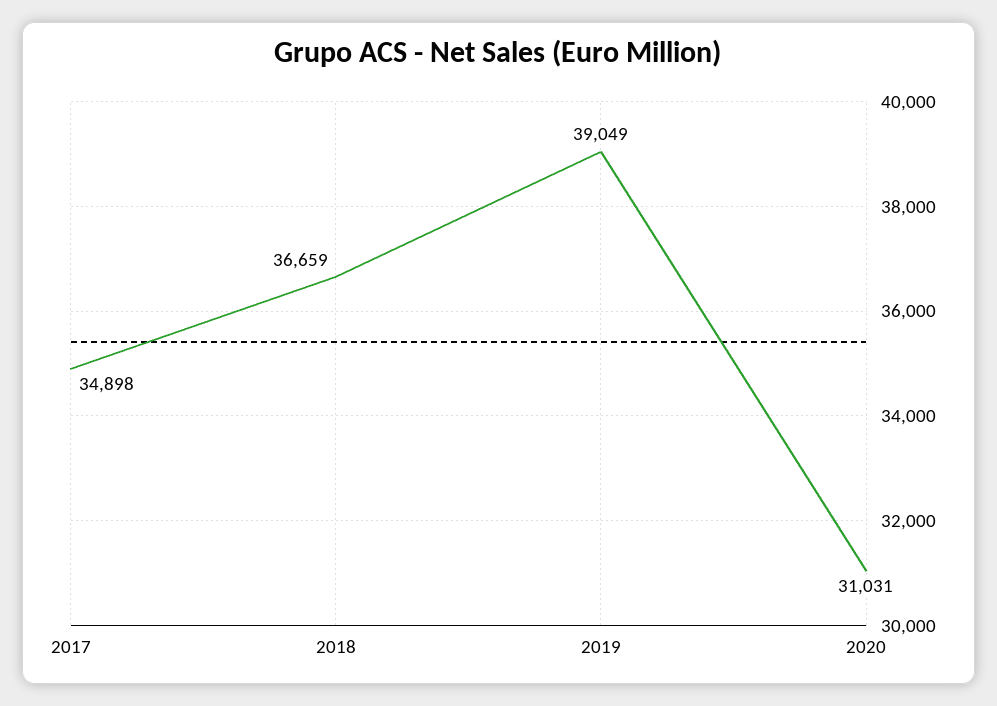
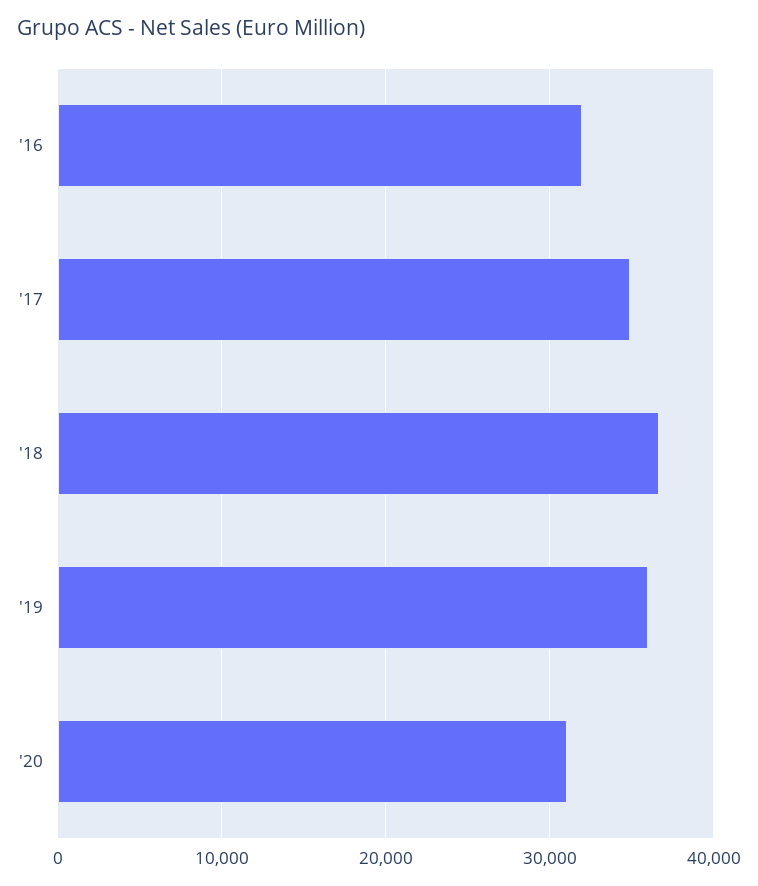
  {
    "2017": 34898,
    "2018": 36659,
-   "2019": 39049,
+   "2019": 36000,
-   "2020": 31031
+   "2020": 31031,
+   "'16": 32000
  }

